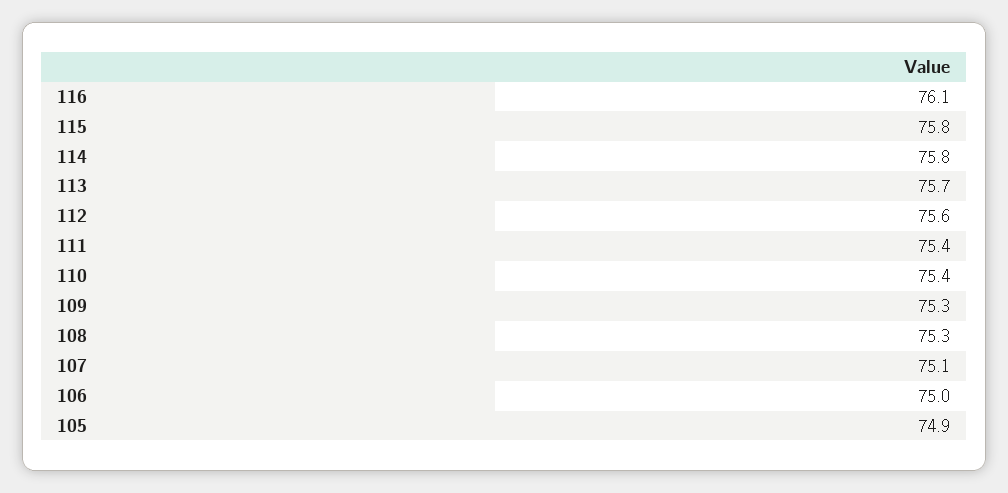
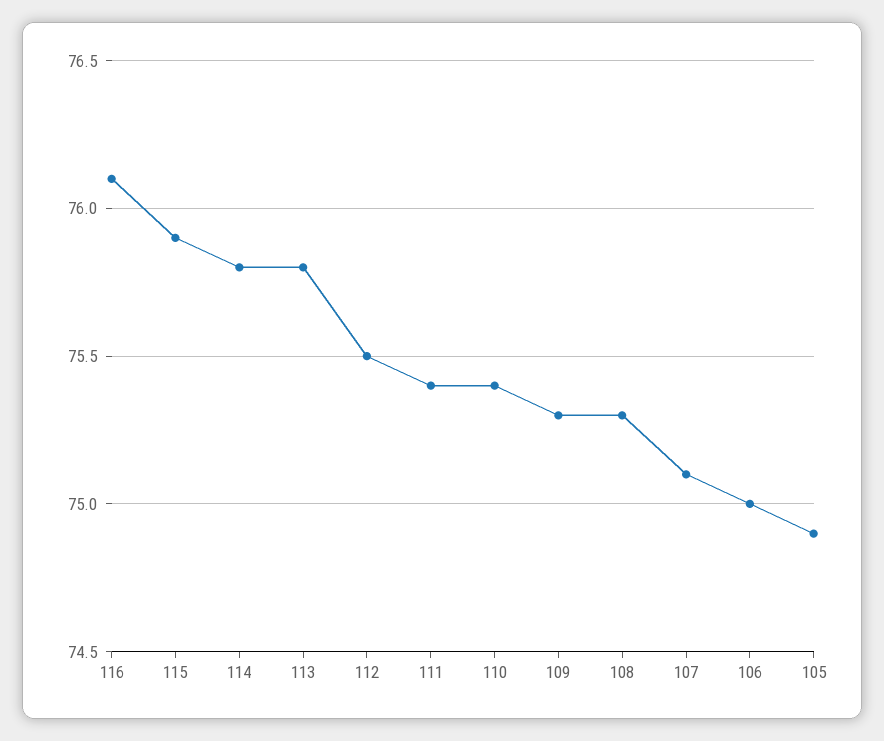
  {
    "116": 76.1,
-   "115": 75.8,
+   "115": 75.9,
    "114": 75.8,
-   "113": 75.7,
+   "113": 75.8,
-   "112": 75.6,
+   "112": 75.5,
    "111": 75.4,
    "110": 75.4,
    "109": 75.3,
    "108": 75.3,
    "107": 75.1,
    "106": 75,
    "105": 74.9
  }

